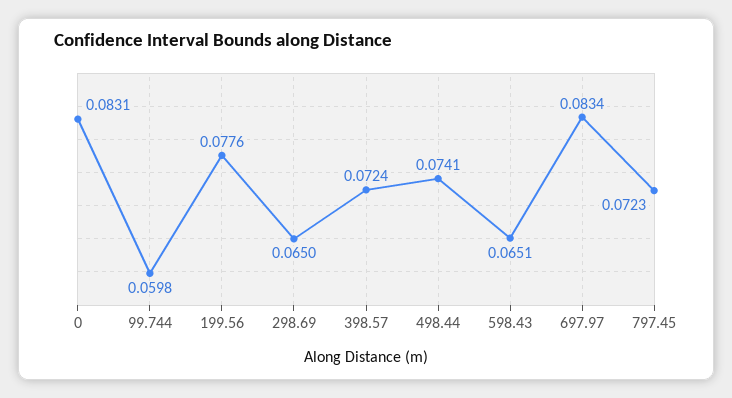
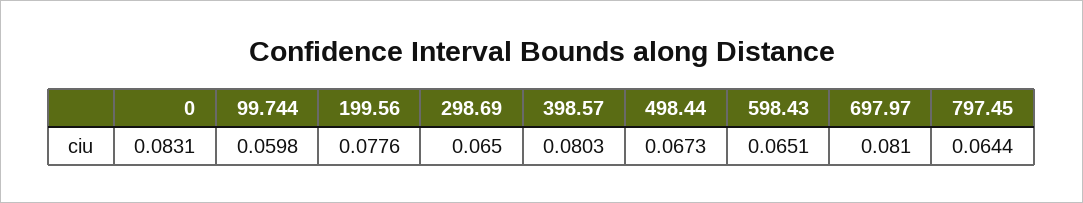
  {
    "0": 0.0831,
    "99.744": 0.0598,
    "199.56": 0.0776,
    "298.69": 0.065,
-   "398.57": 0.0724,
+   "398.57": 0.0803,
-   "498.44": 0.0741,
+   "498.44": 0.0673,
    "598.43": 0.0651,
-   "697.97": 0.0834,
+   "697.97": 0.081,
-   "797.45": 0.0723
+   "797.45": 0.0644
  }

